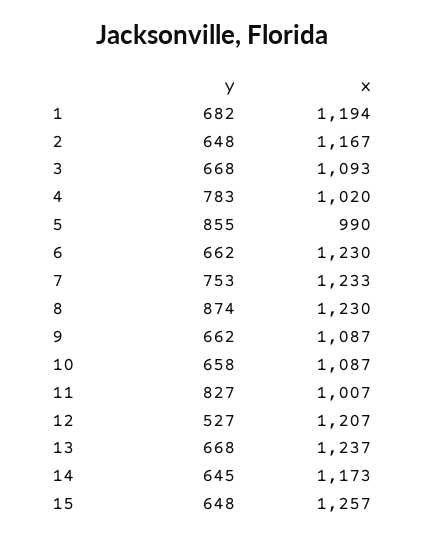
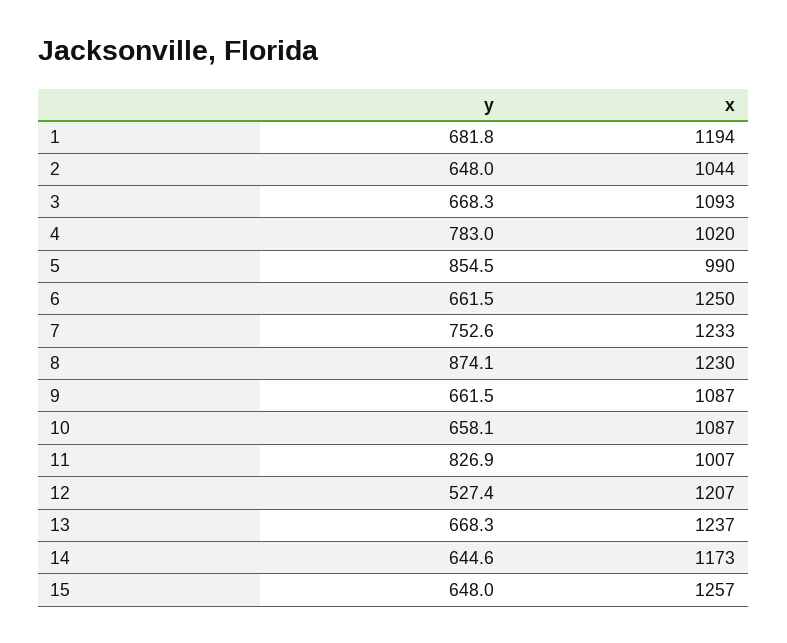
  {
    "y": {
      "1": 681.8,
      "2": 648,
      "3": 668.3,
      "4": 783,
      "5": 854.5,
      "6": 661.5,
      "7": 752.6,
      "8": 874.1,
      "9": 661.5,
      "10": 658.1,
      "11": 826.9,
      "12": 527.4,
      "13": 668.3,
      "14": 644.6,
      "15": 648
    },
    "x": {
      "1": 1194,
-     "2": 1167,
+     "2": 1044,
      "3": 1093,
      "4": 1020,
      "5": 990,
-     "6": 1230,
+     "6": 1250,
      "7": 1233,
      "8": 1230,
      "9": 1087,
      "10": 1087,
      "11": 1007,
      "12": 1207,
      "13": 1237,
      "14": 1173,
      "15": 1257
    }
  }

